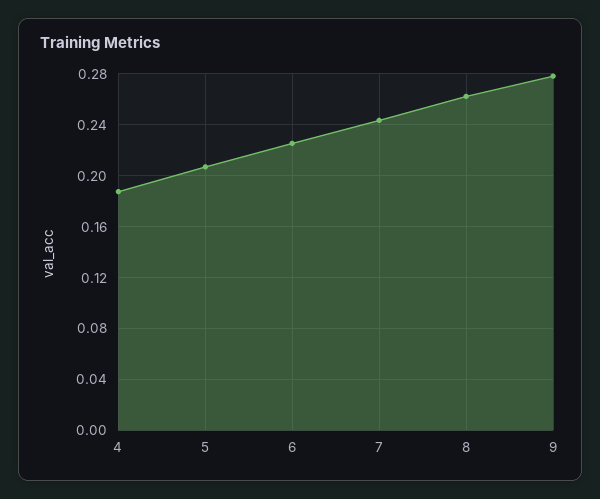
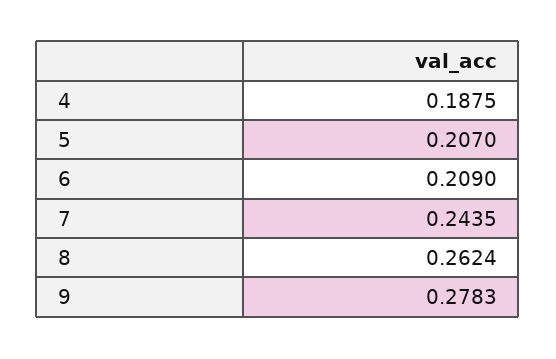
  {
    "4": 0.1875,
    "5": 0.207,
-   "6": 0.225,
+   "6": 0.209,
    "7": 0.2435,
    "8": 0.2624,
    "9": 0.2783
  }

